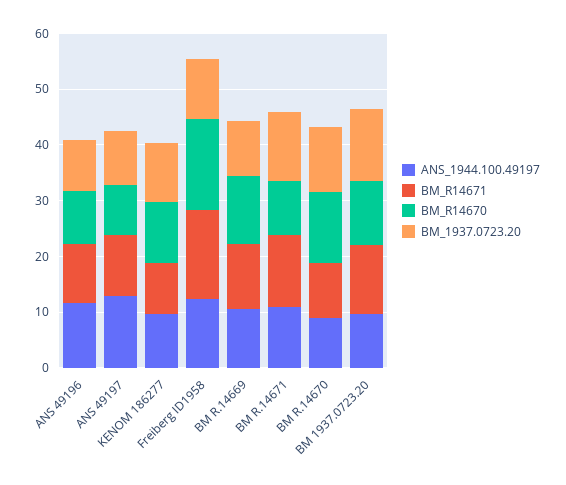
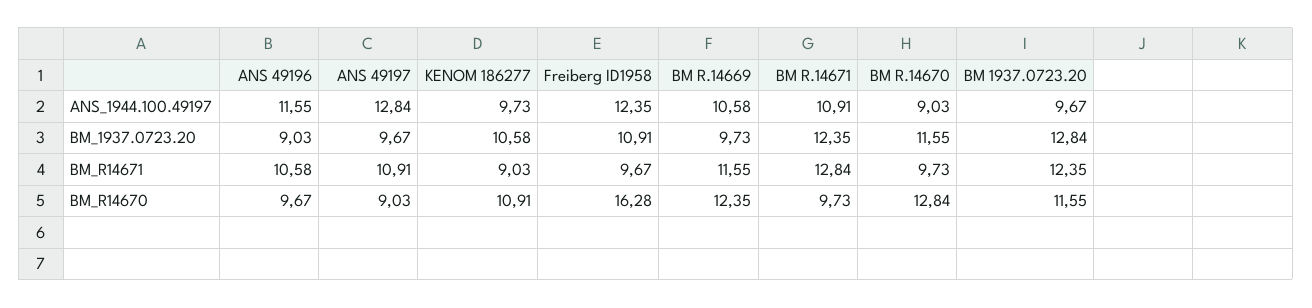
  {
    "ANS_1944.100.49197": {
      "ANS 49196": 11.55,
      "ANS 49197": 12.84,
      "KENOM 186277": 9.73,
      "Freiberg ID1958": 12.35,
      "BM R.14669": 10.58,
      "BM R.14671": 10.91,
      "BM R.14670": 9.03,
      "BM 1937.0723.20": 9.67
    },
    "BM_R14671": {
      "ANS 49196": 10.58,
      "ANS 49197": 10.91,
      "KENOM 186277": 9.03,
-     "Freiberg ID1958": 16,
+     "Freiberg ID1958": 9.67,
      "BM R.14669": 11.55,
      "BM R.14671": 12.84,
      "BM R.14670": 9.73,
      "BM 1937.0723.20": 12.35
    },
    "BM_R14670": {
      "ANS 49196": 9.67,
      "ANS 49197": 9.03,
      "KENOM 186277": 10.91,
      "Freiberg ID1958": 16.28,
      "BM R.14669": 12.35,
      "BM R.14671": 9.73,
      "BM R.14670": 12.84,
      "BM 1937.0723.20": 11.55
    },
    "BM_1937.0723.20": {
      "ANS 49196": 9.03,
      "ANS 49197": 9.67,
      "KENOM 186277": 10.58,
      "Freiberg ID1958": 10.91,
      "BM R.14669": 9.73,
      "BM R.14671": 12.35,
      "BM R.14670": 11.55,
      "BM 1937.0723.20": 12.84
    }
  }

